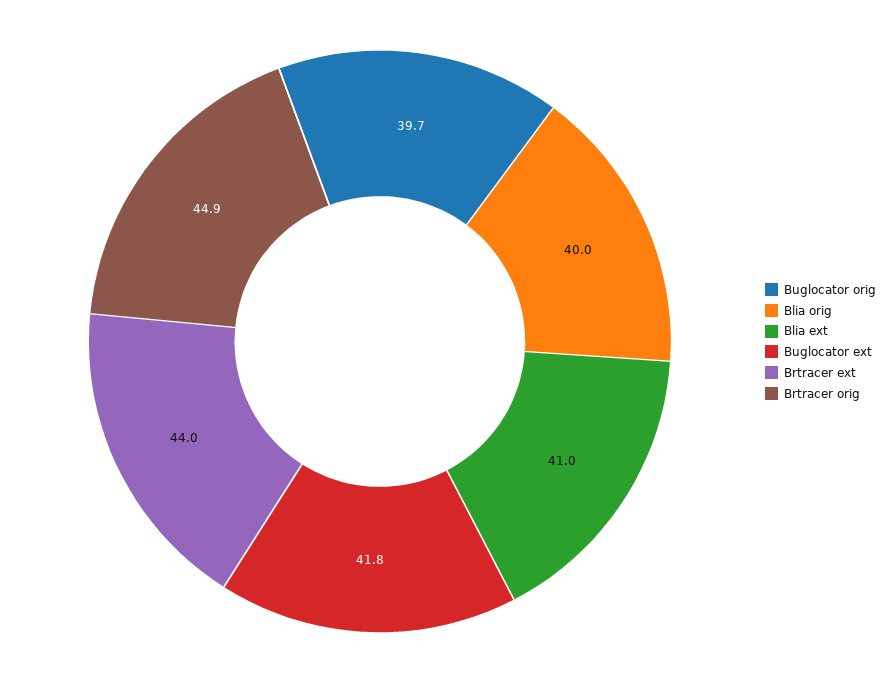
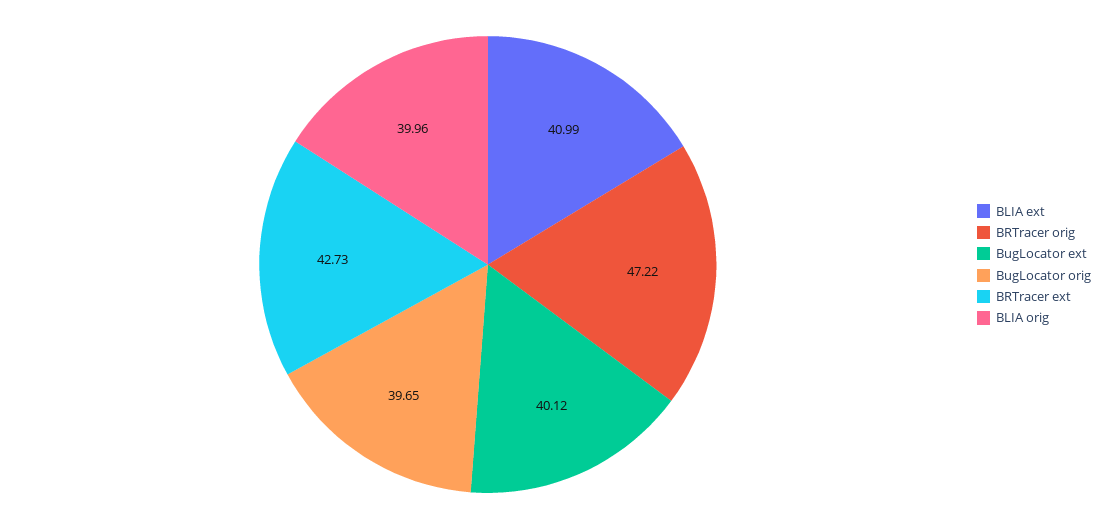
  {
    "Buglocator orig": 39.65,
    "Blia orig": 39.96,
    "Blia ext": 40.99,
-   "Buglocator ext": 41.8,
+   "Buglocator ext": 40.12,
-   "Brtracer ext": 44,
+   "Brtracer ext": 42.73,
-   "Brtracer orig": 44.9
+   "Brtracer orig": 47.22
  }

